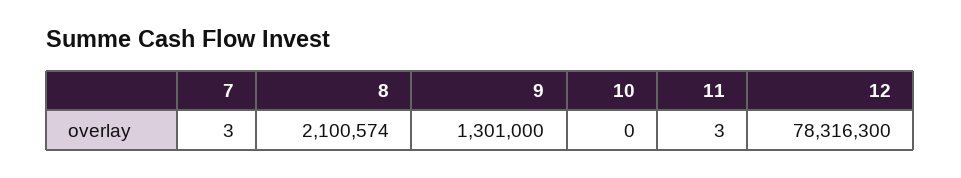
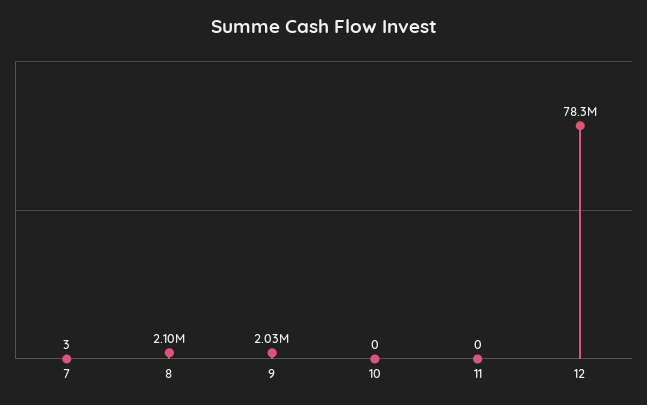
  {
    "7": 3,
    "8": 2100574,
-   "9": 1301000,
+   "9": 2030000,
    "10": 0,
-   "11": 3,
+   "11": 0,
    "12": 78316300
  }

